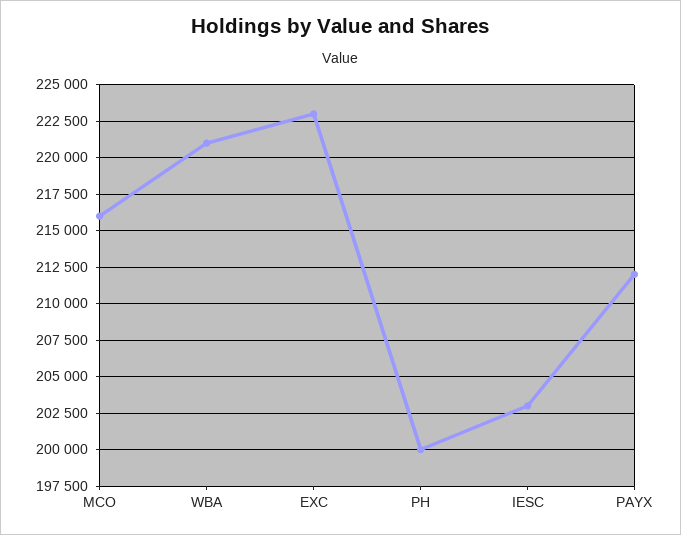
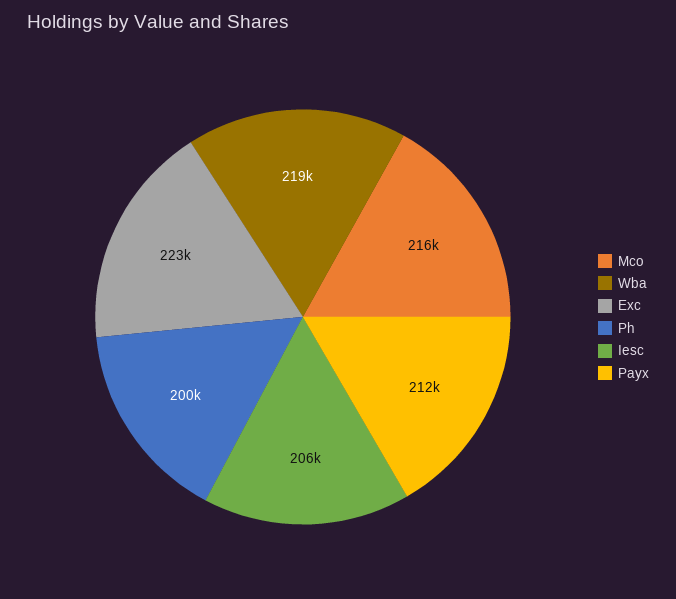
  {
    "MCO": 216000,
-   "WBA": 221000,
+   "WBA": 219000,
    "EXC": 223000,
    "PH": 200000,
-   "IESC": 203000,
+   "IESC": 206000,
    "PAYX": 212000
  }

